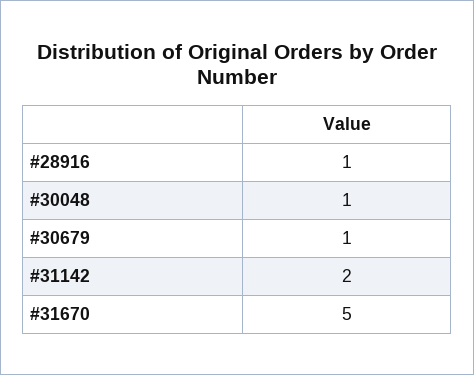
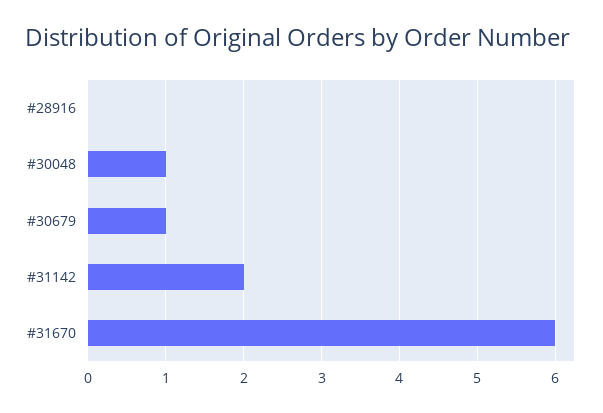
  {
-   "#28916": 1,
+   "#28916": 0,
    "#30048": 1,
    "#30679": 1,
    "#31142": 2,
-   "#31670": 5
+   "#31670": 6
  }

